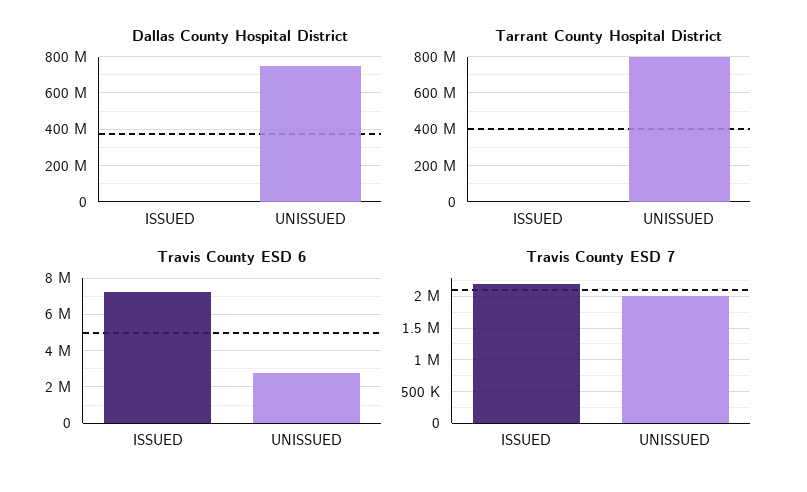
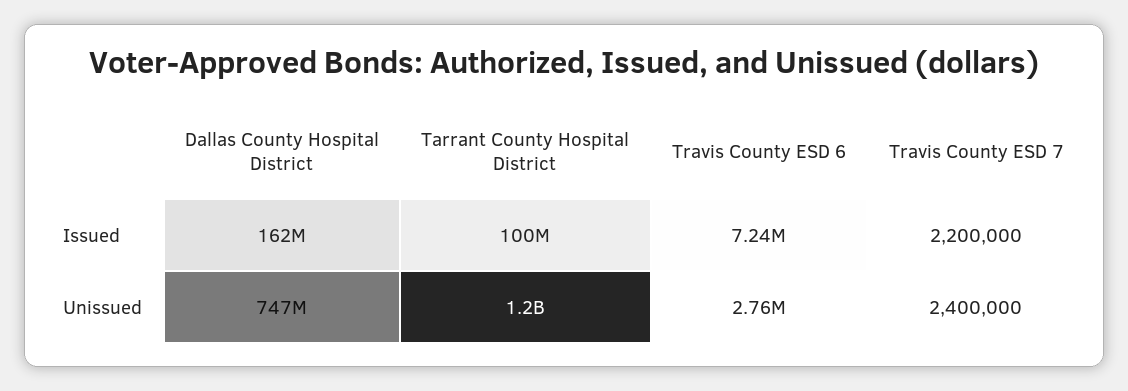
  {
    "Dallas County Hospital District": {
-     "ISSUED": 0,
+     "ISSUED": 162000000,
      "UNISSUED": 747000000
    },
    "Tarrant County Hospital District": {
-     "ISSUED": 0,
+     "ISSUED": 100000000,
-     "UNISSUED": 800000000
+     "UNISSUED": 1200000000
    },
    "Travis County ESD 6": {
      "ISSUED": 7240000,
      "UNISSUED": 2760000
    },
    "Travis County ESD 7": {
      "ISSUED": 2200000,
-     "UNISSUED": 2000000
+     "UNISSUED": 2400000
    }
  }

